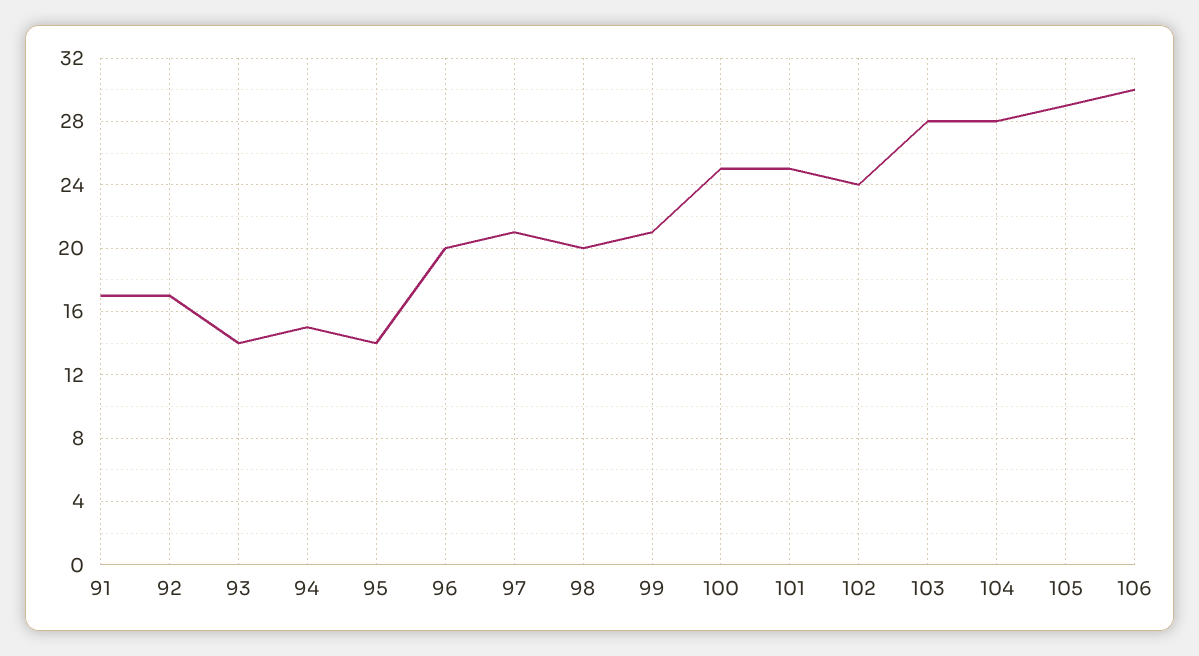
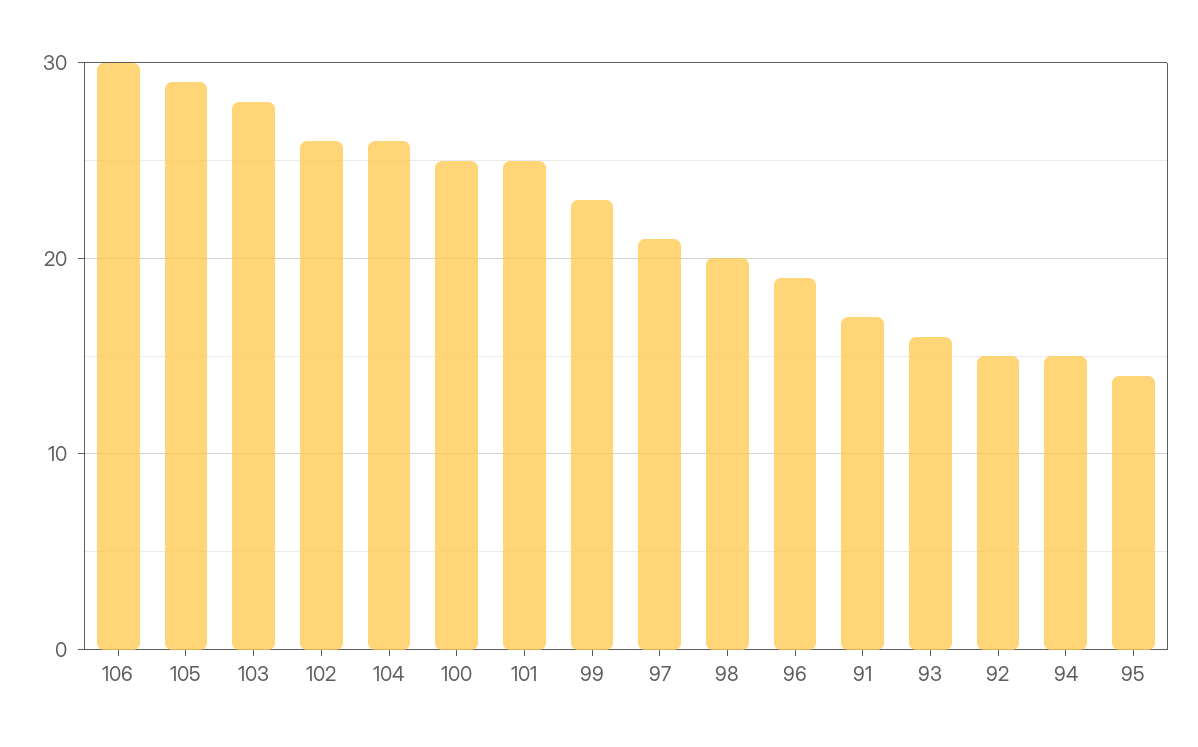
  {
    "91": 17,
-   "92": 17,
+   "92": 15,
-   "93": 14,
+   "93": 16,
    "94": 15,
    "95": 14,
-   "96": 20,
+   "96": 19,
    "97": 21,
    "98": 20,
-   "99": 21,
+   "99": 23,
    "100": 25,
    "101": 25,
-   "102": 24,
+   "102": 26,
    "103": 28,
-   "104": 28,
+   "104": 26,
    "105": 29,
    "106": 30
  }

